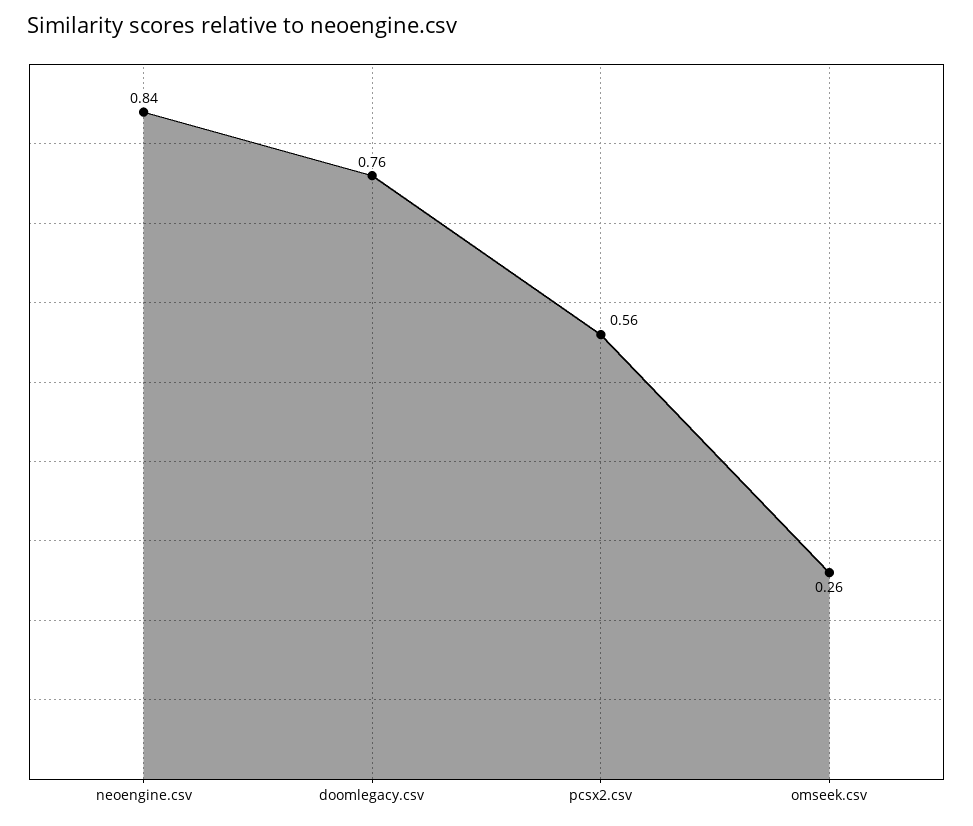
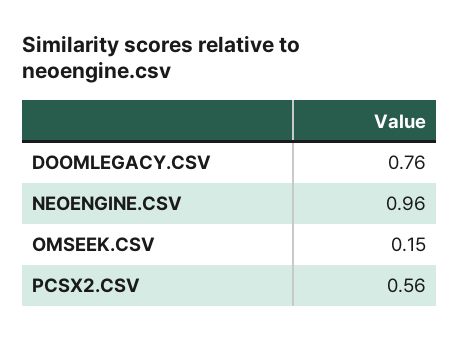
  {
-   "neoengine.csv": 0.84,
+   "neoengine.csv": 0.96,
    "doomlegacy.csv": 0.76,
    "pcsx2.csv": 0.56,
-   "omseek.csv": 0.26
+   "omseek.csv": 0.15
  }

